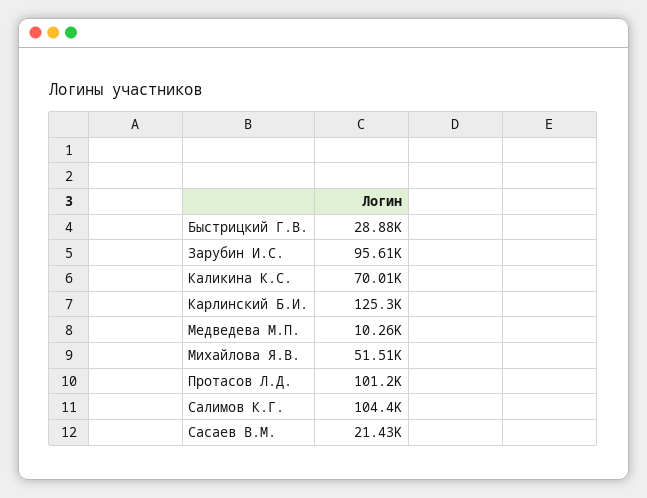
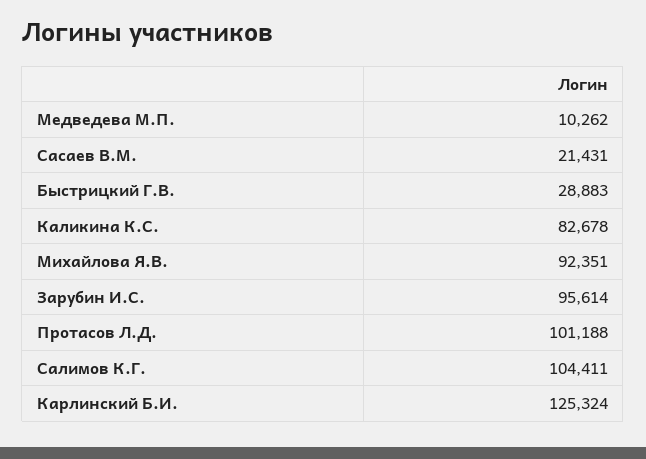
  {
    "Быстрицкий Г.В.": 28883,
    "Зарубин И.С.": 95614,
-   "Каликина К.С.": 70010,
+   "Каликина К.С.": 82678,
    "Карлинский Б.И.": 125324,
    "Медведева М.П.": 10262,
-   "Михайлова Я.В.": 51510,
+   "Михайлова Я.В.": 92351,
    "Протасов Л.Д.": 101188,
    "Салимов К.Г.": 104411,
    "Сасаев В.М.": 21431
  }

